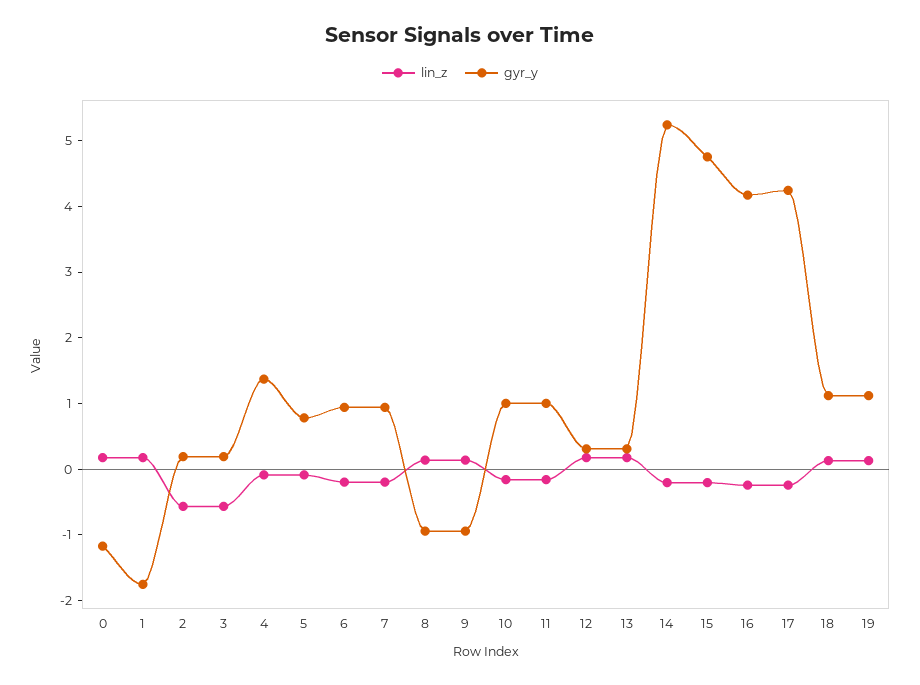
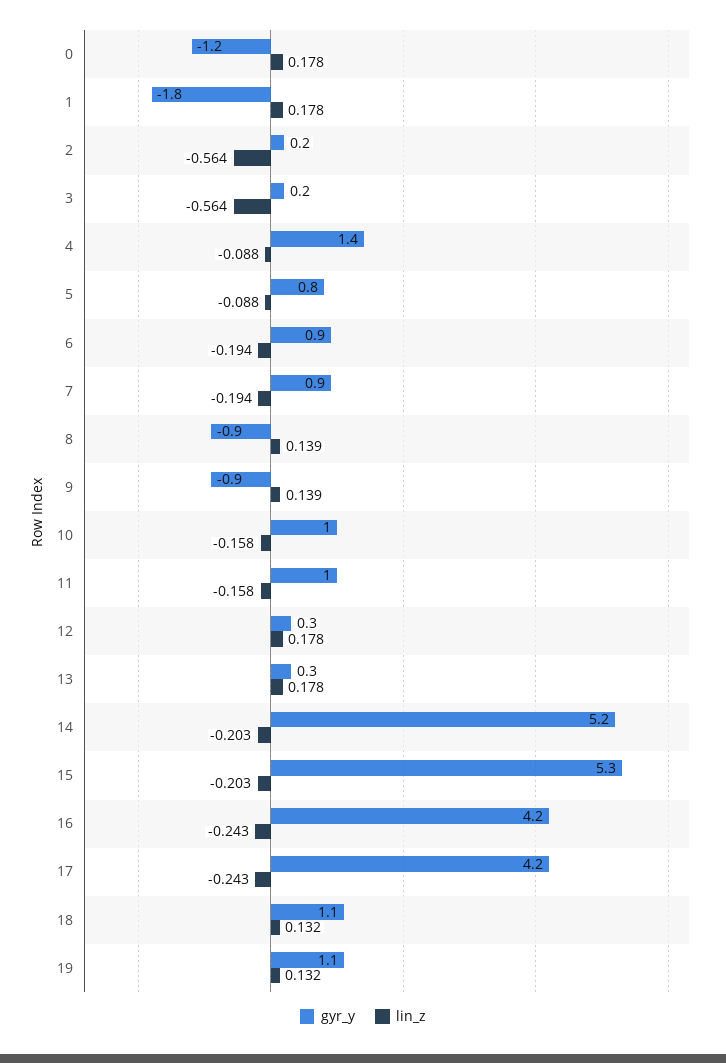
  {
    "lin_z": {
      "0": 0.178,
      "1": 0.178,
      "2": -0.564,
      "3": -0.564,
      "4": -0.088,
      "5": -0.088,
      "6": -0.194,
      "7": -0.194,
      "8": 0.139,
      "9": 0.139,
      "10": -0.158,
      "11": -0.158,
      "12": 0.178,
      "13": 0.178,
      "14": -0.203,
      "15": -0.203,
      "16": -0.243,
      "17": -0.243,
      "18": 0.132,
      "19": 0.132
    },
    "gyr_y": {
      "0": -1.2,
      "1": -1.8,
      "2": 0.2,
      "3": 0.2,
      "4": 1.4,
      "5": 0.8,
      "6": 0.9,
      "7": 0.9,
      "8": -0.9,
      "9": -0.9,
      "10": 1,
      "11": 1,
      "12": 0.3,
      "13": 0.3,
      "14": 5.2,
-     "15": 4.8,
+     "15": 5.3,
      "16": 4.2,
      "17": 4.2,
      "18": 1.1,
      "19": 1.1
    }
  }

